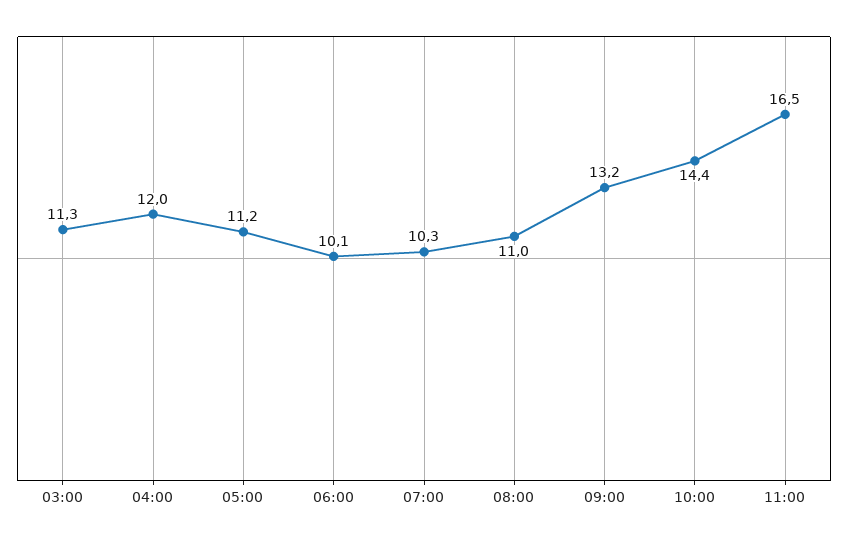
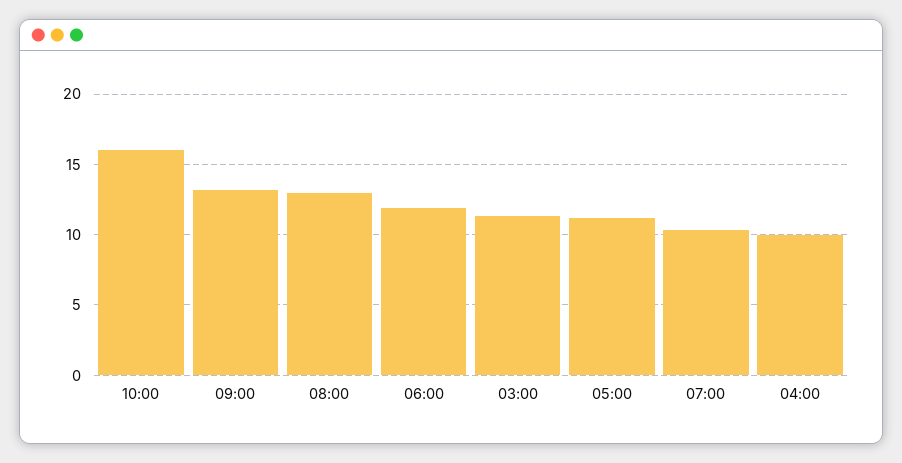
  {
    "03:00": 11.3,
-   "04:00": 12,
+   "04:00": 10,
    "05:00": 11.2,
-   "06:00": 10.1,
+   "06:00": 12,
    "07:00": 10.3,
-   "08:00": 11,
+   "08:00": 13,
    "09:00": 13.2,
-   "10:00": 14.4,
+   "10:00": 16
-   "11:00": 16.5
  }

